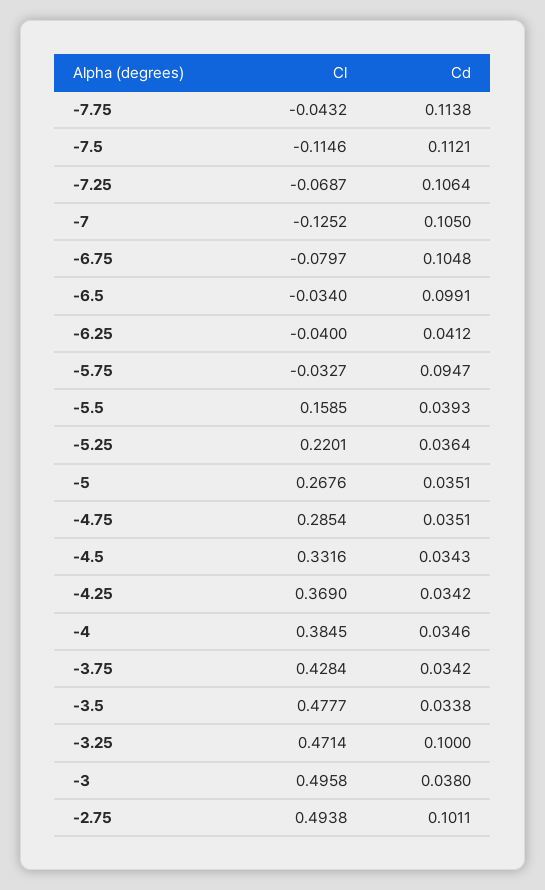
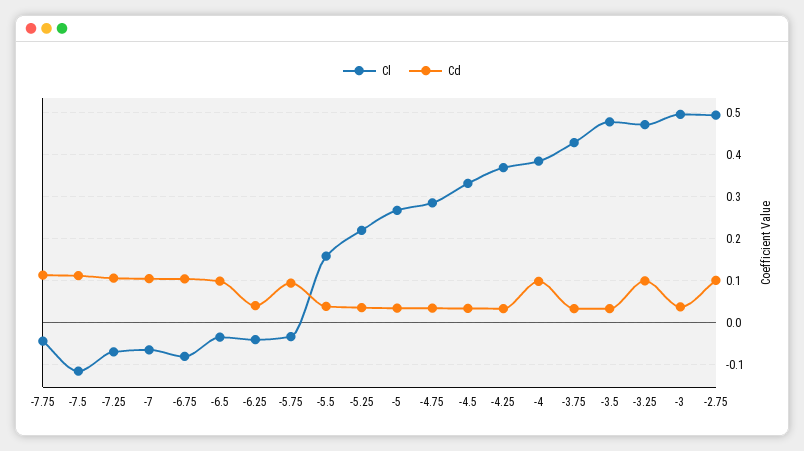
  {
    "Cl": {
      "-7.75": -0.0432,
      "-7.5": -0.1146,
      "-7.25": -0.0687,
-     "-7": -0.1252,
+     "-7": -0.06,
      "-6.75": -0.0797,
      "-6.5": -0.034,
      "-6.25": -0.04,
      "-5.75": -0.0327,
      "-5.5": 0.1585,
      "-5.25": 0.2201,
      "-5": 0.2676,
      "-4.75": 0.2854,
      "-4.5": 0.3316,
      "-4.25": 0.369,
      "-4": 0.3845,
      "-3.75": 0.4284,
      "-3.5": 0.4777,
      "-3.25": 0.4714,
      "-3": 0.4958,
      "-2.75": 0.4938
    },
    "Cd": {
      "-7.75": 0.1138,
      "-7.5": 0.1121,
      "-7.25": 0.1064,
      "-7": 0.105,
      "-6.75": 0.1048,
      "-6.5": 0.0991,
      "-6.25": 0.0412,
      "-5.75": 0.0947,
      "-5.5": 0.0393,
      "-5.25": 0.0364,
      "-5": 0.0351,
      "-4.75": 0.0351,
      "-4.5": 0.0343,
      "-4.25": 0.0342,
-     "-4": 0.0346,
+     "-4": 0.1,
      "-3.75": 0.0342,
      "-3.5": 0.0338,
      "-3.25": 0.1,
      "-3": 0.038,
      "-2.75": 0.1011
    }
  }

